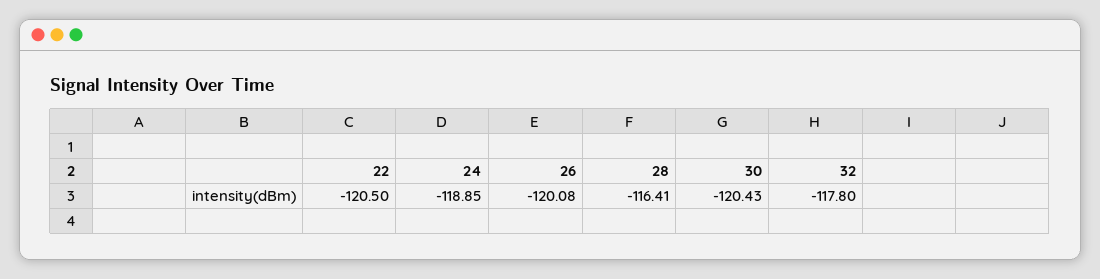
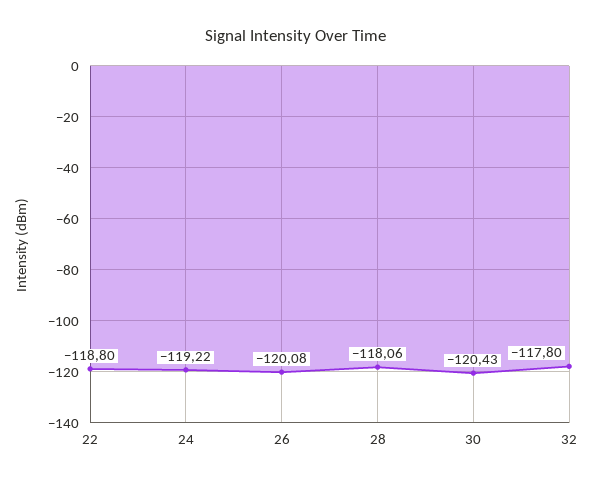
  {
-   "22": -120.5,
+   "22": -118.8,
-   "24": -118.85,
+   "24": -119.22,
    "26": -120.08,
-   "28": -116.41,
+   "28": -118.06,
    "30": -120.43,
    "32": -117.8
  }

